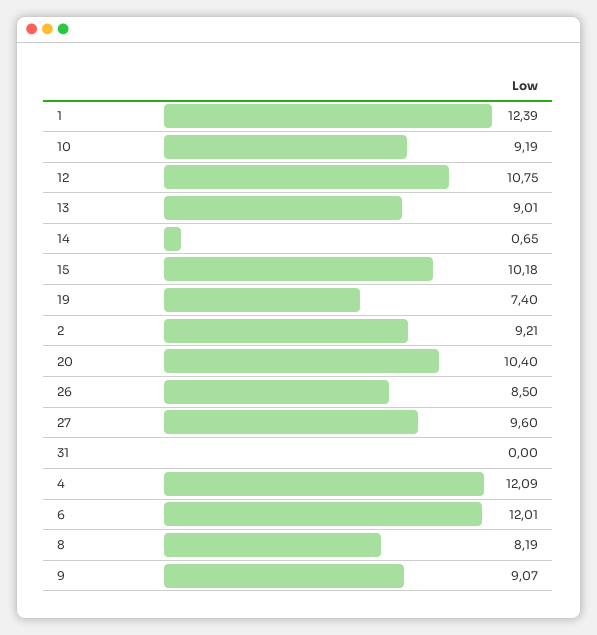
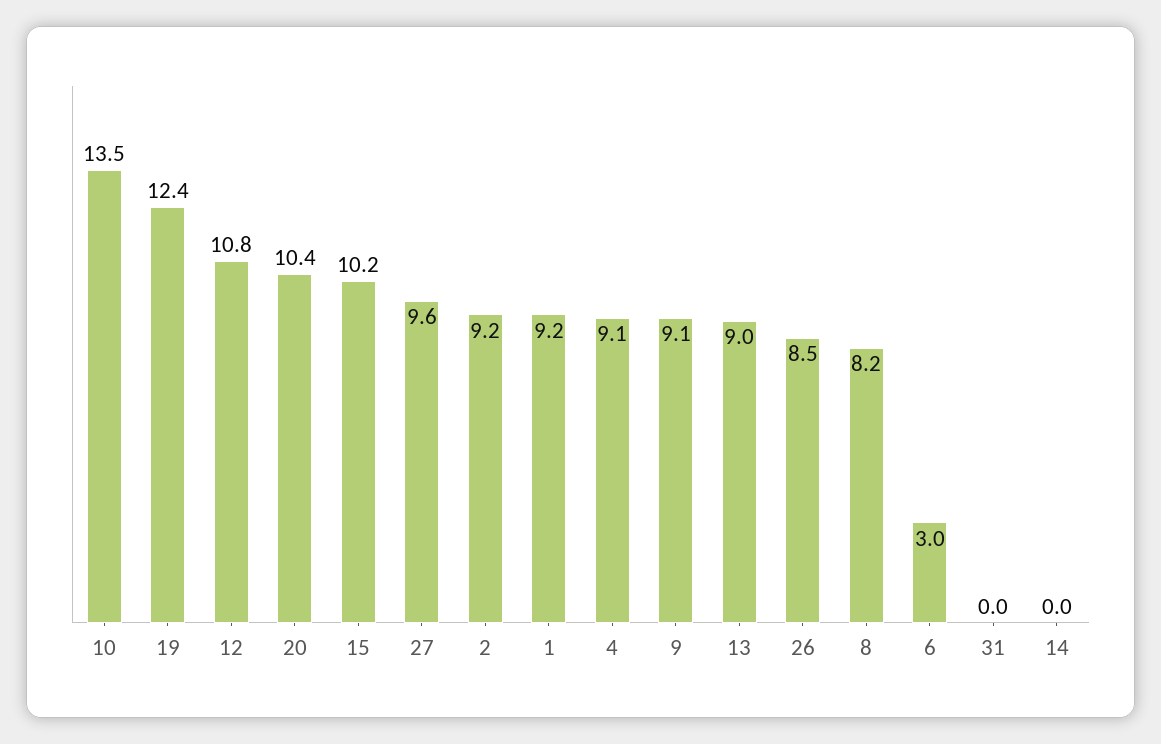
  {
-   "1": 12.39,
+   "1": 9.2,
-   "10": 9.19,
+   "10": 13.5,
    "12": 10.75,
    "13": 9.01,
-   "14": 0.65,
+   "14": 0,
    "15": 10.18,
-   "19": 7.4,
+   "19": 12.4,
    "2": 9.21,
    "20": 10.4,
    "26": 8.5,
    "27": 9.6,
    "31": 0,
-   "4": 12.09,
+   "4": 9.1,
-   "6": 12.01,
+   "6": 3,
    "8": 8.19,
    "9": 9.07
  }

